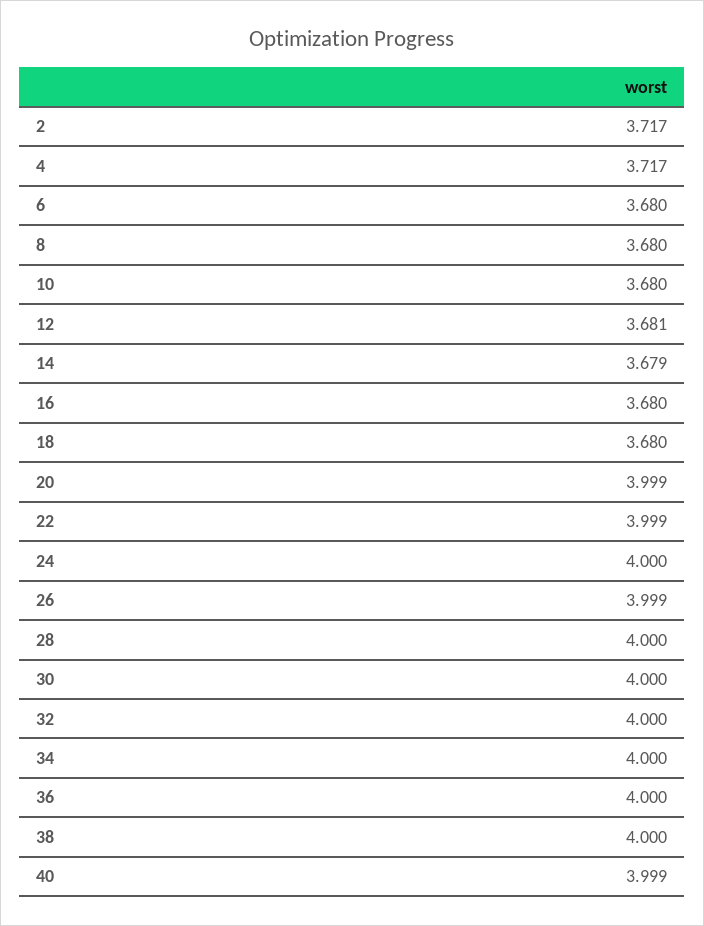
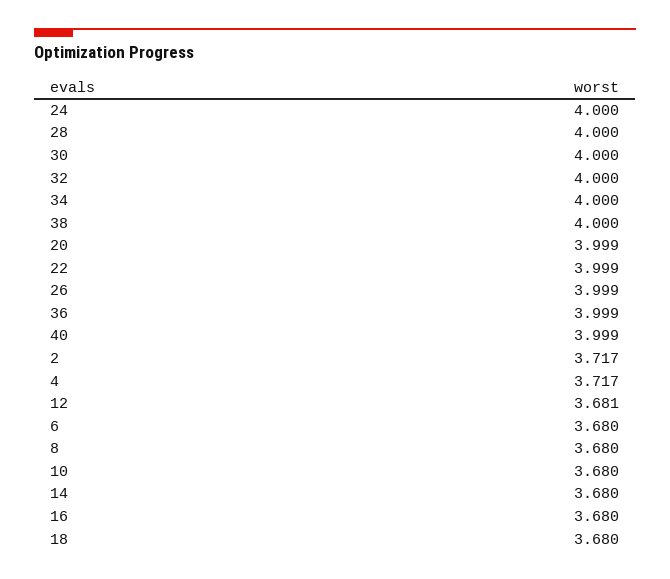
  {
    "2": 3.717,
    "4": 3.717,
    "6": 3.68,
    "8": 3.68,
    "10": 3.68,
    "12": 3.681,
-   "14": 3.679,
+   "14": 3.68,
    "16": 3.68,
    "18": 3.68,
    "20": 3.999,
    "22": 3.999,
    "24": 4,
    "26": 3.999,
    "28": 4,
    "30": 4,
    "32": 4,
    "34": 4,
-   "36": 4,
+   "36": 3.999,
    "38": 4,
    "40": 3.999
  }

